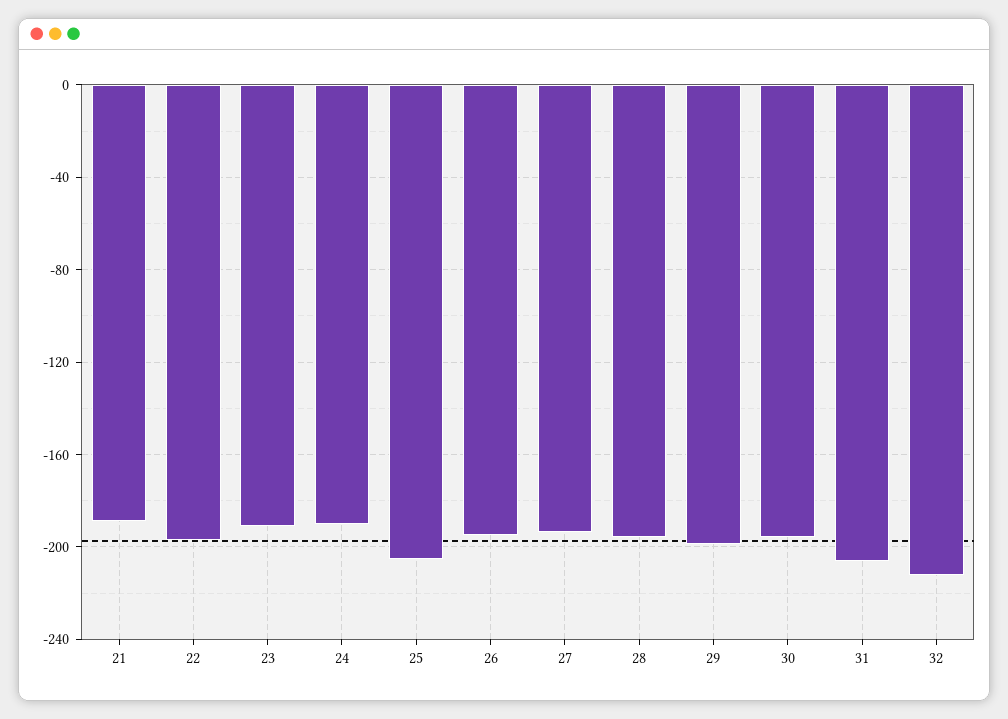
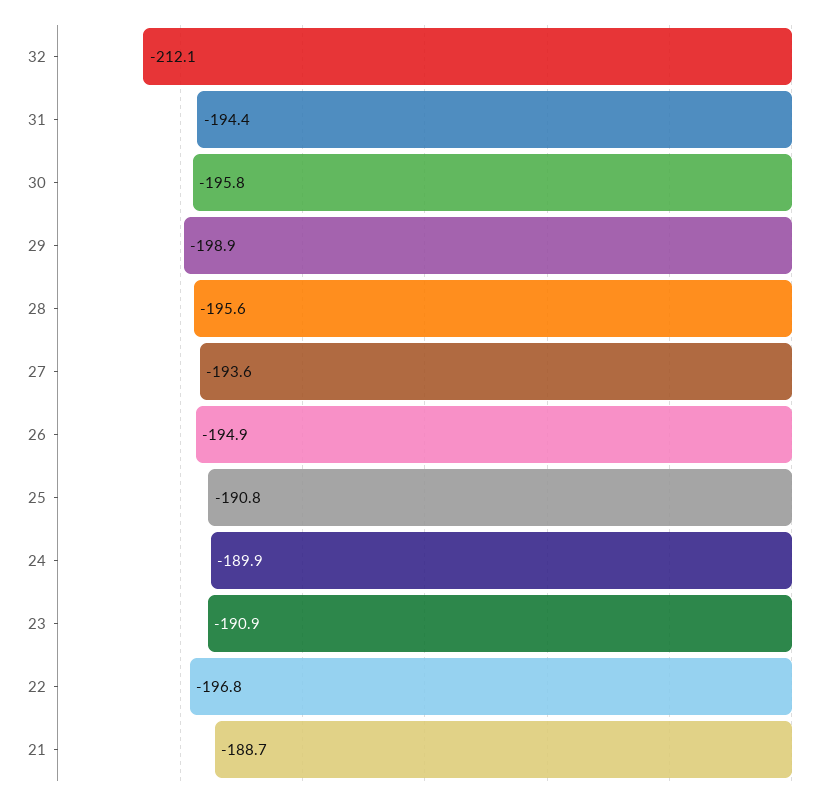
  {
    "21": -188.7,
    "22": -196.8,
    "23": -190.9,
    "24": -189.9,
-   "25": -205,
+   "25": -190.8,
    "26": -194.9,
    "27": -193.6,
    "28": -195.6,
    "29": -198.9,
    "30": -195.8,
-   "31": -205,
+   "31": -194.4,
    "32": -212.1
  }

